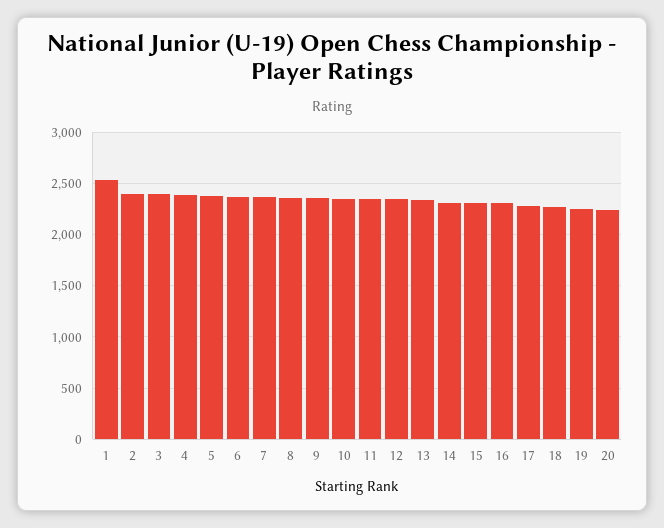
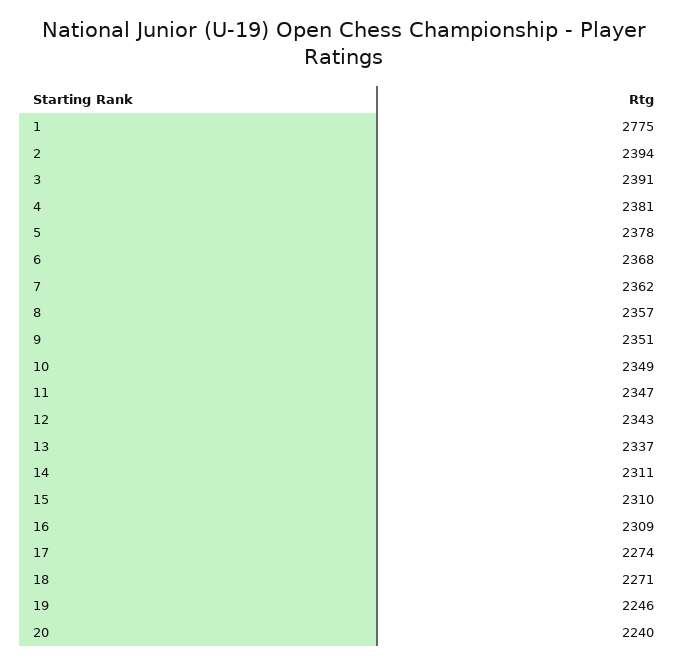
  {
-   "1": 2500,
+   "1": 2775,
    "2": 2394,
    "3": 2391,
    "4": 2381,
    "5": 2378,
    "6": 2368,
    "7": 2362,
    "8": 2357,
    "9": 2351,
    "10": 2349,
    "11": 2347,
    "12": 2343,
    "13": 2337,
    "14": 2311,
    "15": 2310,
    "16": 2309,
    "17": 2274,
    "18": 2271,
    "19": 2246,
    "20": 2240
  }

